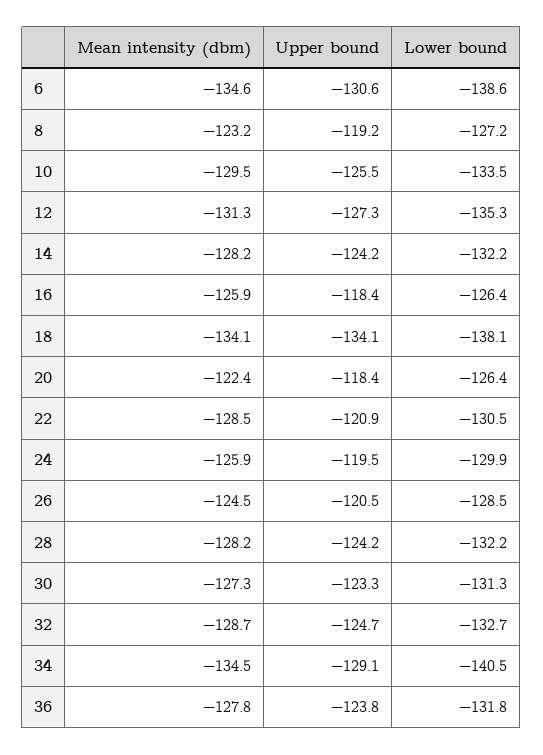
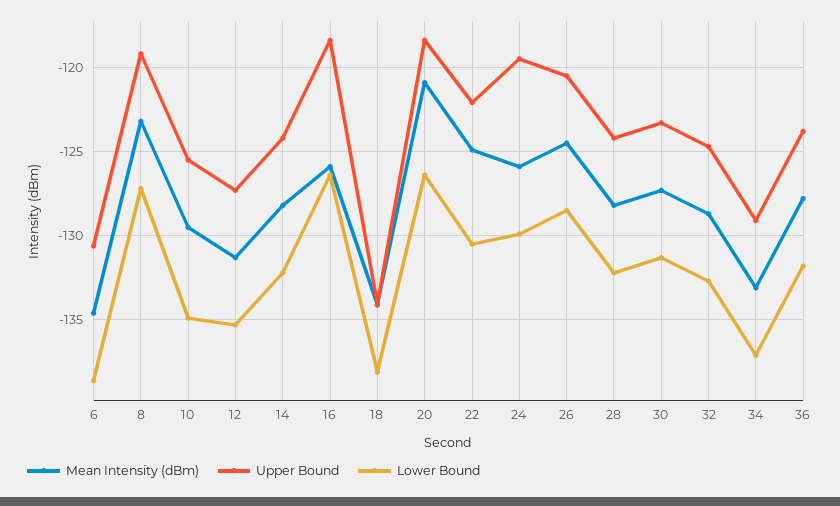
  {
    "Mean intensity (dbm)": {
      "6": -134.6,
      "8": -123.2,
      "10": -129.5,
      "12": -131.3,
      "14": -128.2,
      "16": -125.9,
      "18": -134.1,
-     "20": -122.4,
+     "20": -121,
-     "22": -128.5,
+     "22": -125,
      "24": -125.9,
      "26": -124.5,
      "28": -128.2,
      "30": -127.3,
      "32": -128.7,
-     "34": -134.5,
+     "34": -133,
      "36": -127.8
    },
    "Upper bound": {
      "6": -130.6,
      "8": -119.2,
      "10": -125.5,
      "12": -127.3,
      "14": -124.2,
      "16": -118.4,
      "18": -134.1,
      "20": -118.4,
-     "22": -120.9,
+     "22": -122,
      "24": -119.5,
      "26": -120.5,
      "28": -124.2,
      "30": -123.3,
      "32": -124.7,
      "34": -129.1,
      "36": -123.8
    },
    "Lower bound": {
      "6": -138.6,
      "8": -127.2,
-     "10": -133.5,
+     "10": -135,
      "12": -135.3,
      "14": -132.2,
      "16": -126.4,
      "18": -138.1,
      "20": -126.4,
      "22": -130.5,
      "24": -129.9,
      "26": -128.5,
      "28": -132.2,
      "30": -131.3,
      "32": -132.7,
-     "34": -140.5,
+     "34": -137,
      "36": -131.8
    }
  }

